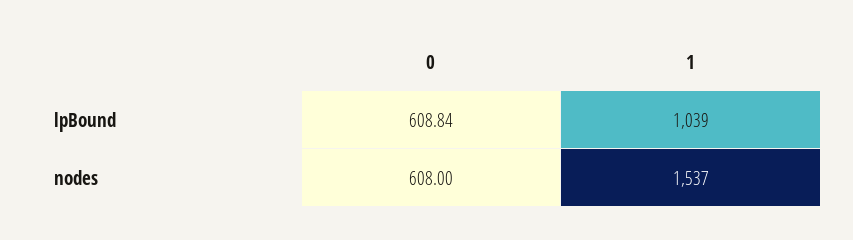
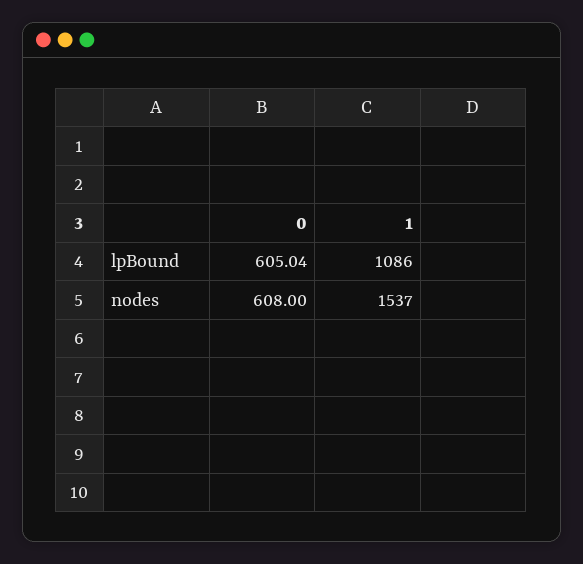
  {
    "0": {
-     "lpBound": 608.84,
+     "lpBound": 605.04,
      "nodes": 608
    },
    "1": {
-     "lpBound": 1039,
+     "lpBound": 1086,
      "nodes": 1537
    }
  }

